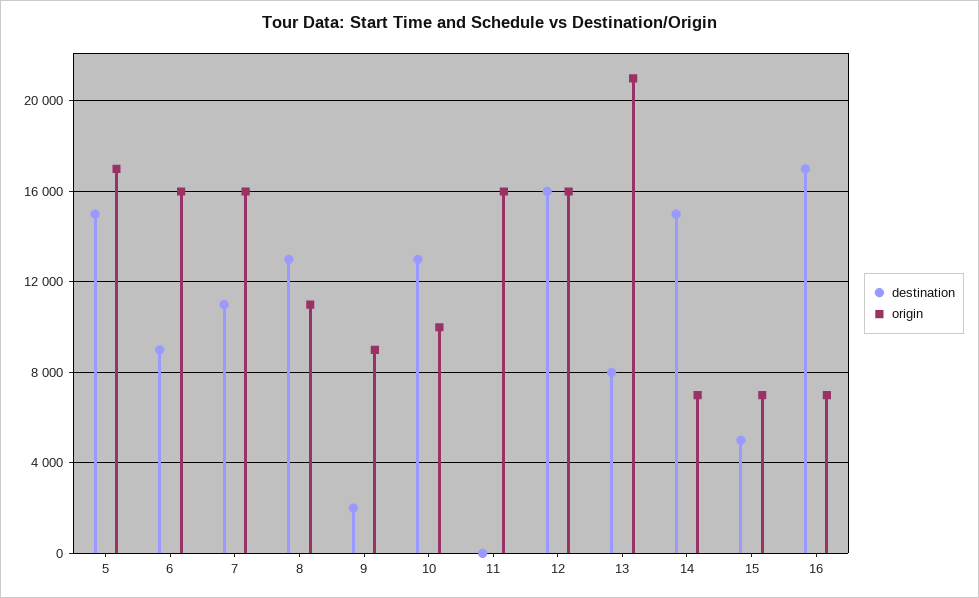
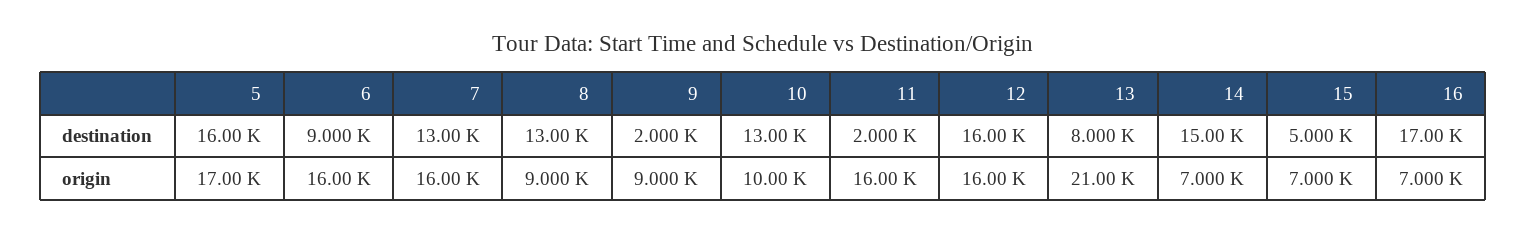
  {
    "destination": {
-     "5": 15000,
+     "5": 16000,
      "6": 9000,
-     "7": 11000,
+     "7": 13000,
      "8": 13000,
      "9": 2000,
      "10": 13000,
-     "11": 0,
+     "11": 2000,
      "12": 16000,
      "13": 8000,
      "14": 15000,
      "15": 5000,
      "16": 17000
    },
    "origin": {
      "5": 17000,
      "6": 16000,
      "7": 16000,
-     "8": 11000,
+     "8": 9000,
      "9": 9000,
      "10": 10000,
      "11": 16000,
      "12": 16000,
      "13": 21000,
      "14": 7000,
      "15": 7000,
      "16": 7000
    }
  }

